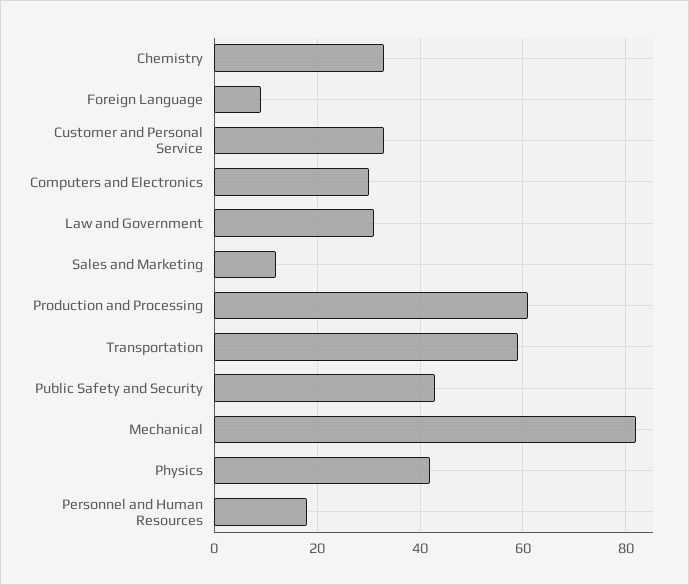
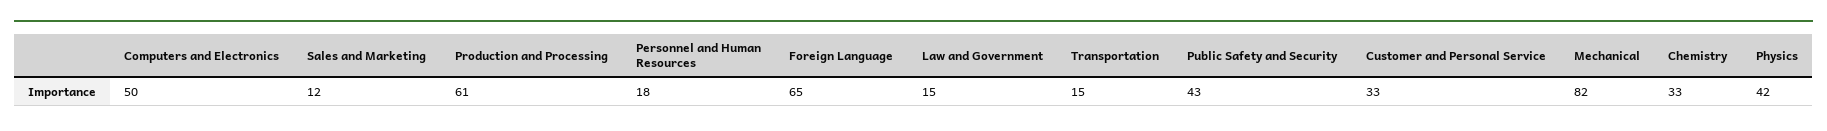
  {
    "Chemistry": 33,
-   "Foreign Language": 10,
+   "Foreign Language": 65,
    "Customer and Personal Service": 33,
-   "Computers and Electronics": 30,
+   "Computers and Electronics": 50,
-   "Law and Government": 30,
+   "Law and Government": 15,
    "Sales and Marketing": 12,
    "Production and Processing": 61,
-   "Transportation": 60,
+   "Transportation": 15,
    "Public Safety and Security": 43,
    "Mechanical": 82,
    "Physics": 42,
    "Personnel and Human Resources": 18
  }

